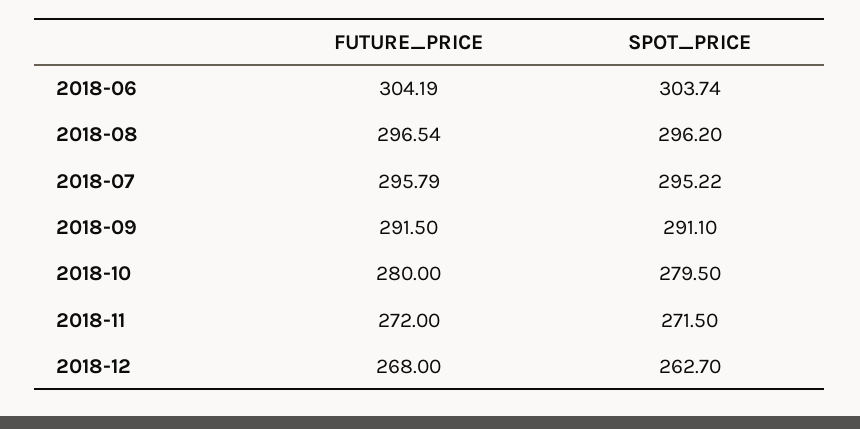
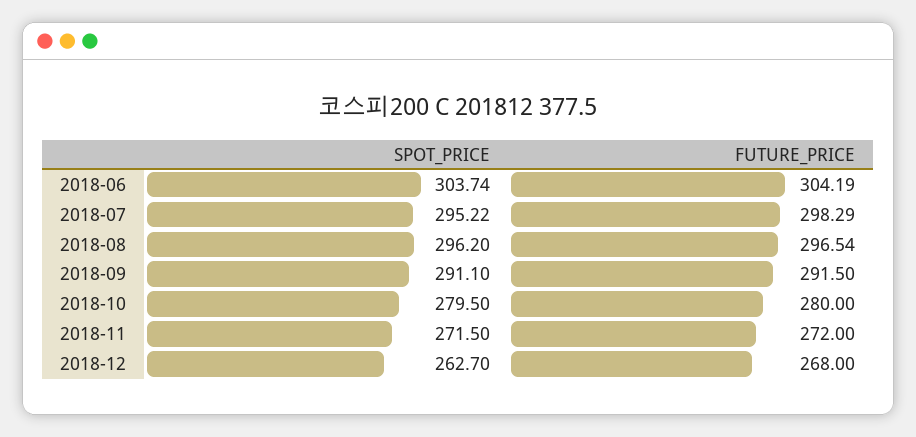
  {
    "FUTURE_PRICE": {
      "2018-06": 304.19,
      "2018-08": 296.54,
-     "2018-07": 295.79,
+     "2018-07": 298.29,
      "2018-09": 291.5,
      "2018-10": 280,
      "2018-11": 272,
      "2018-12": 268
    },
    "SPOT_PRICE": {
      "2018-06": 303.74,
      "2018-08": 296.2,
      "2018-07": 295.22,
      "2018-09": 291.1,
      "2018-10": 279.5,
      "2018-11": 271.5,
      "2018-12": 262.7
    }
  }

